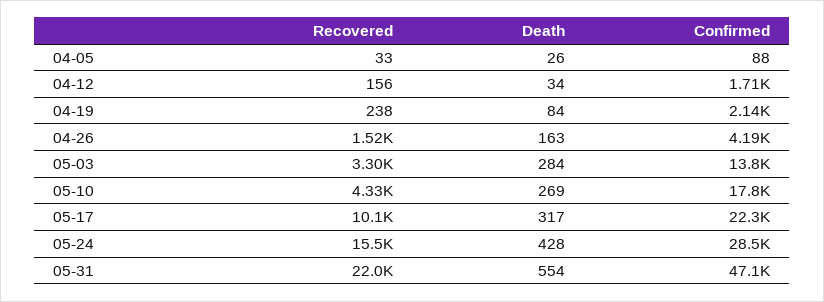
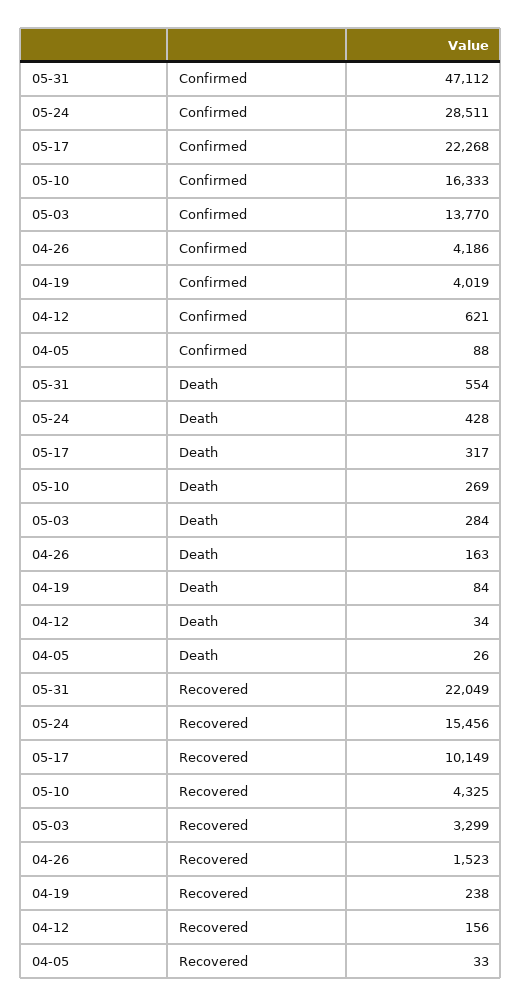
  {
    "Recovered": {
      "04-05": 33,
      "04-12": 156,
      "04-19": 238,
      "04-26": 1523,
      "05-03": 3299,
      "05-10": 4325,
      "05-17": 10149,
      "05-24": 15456,
      "05-31": 22049
    },
    "Death": {
      "04-05": 26,
      "04-12": 34,
      "04-19": 84,
      "04-26": 163,
      "05-03": 284,
      "05-10": 269,
      "05-17": 317,
      "05-24": 428,
      "05-31": 554
    },
    "Confirmed": {
      "04-05": 88,
-     "04-12": 1710,
+     "04-12": 621,
-     "04-19": 2140,
+     "04-19": 4019,
      "04-26": 4186,
      "05-03": 13770,
-     "05-10": 17800,
+     "05-10": 16333,
      "05-17": 22268,
      "05-24": 28511,
      "05-31": 47112
    }
  }

